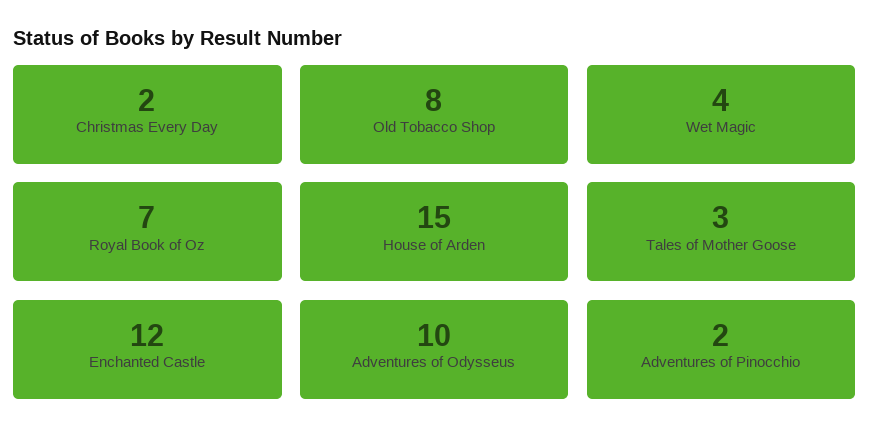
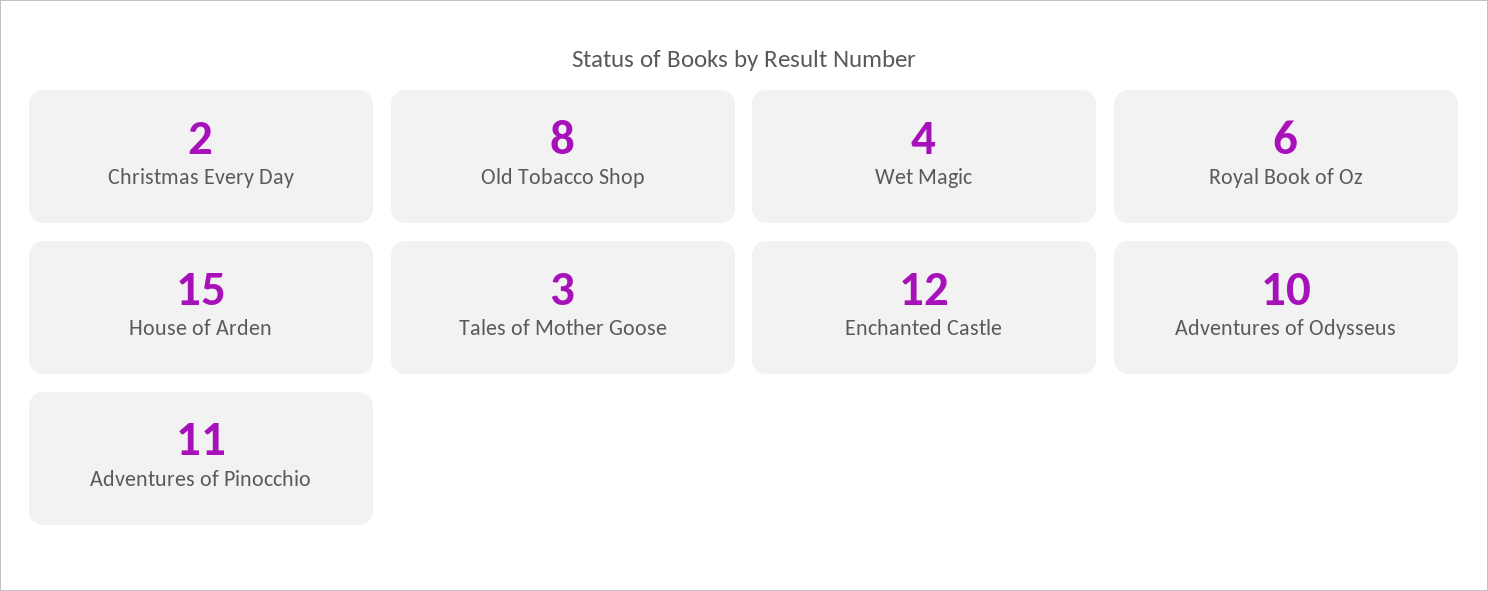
  {
    "Christmas Every Day": 2,
    "Old Tobacco Shop": 8,
    "Wet Magic": 4,
-   "Royal Book of Oz": 7,
+   "Royal Book of Oz": 6,
    "House of Arden": 15,
    "Tales of Mother Goose": 3,
    "Enchanted Castle": 12,
    "Adventures of Odysseus": 10,
-   "Adventures of Pinocchio": 2
+   "Adventures of Pinocchio": 11
  }

